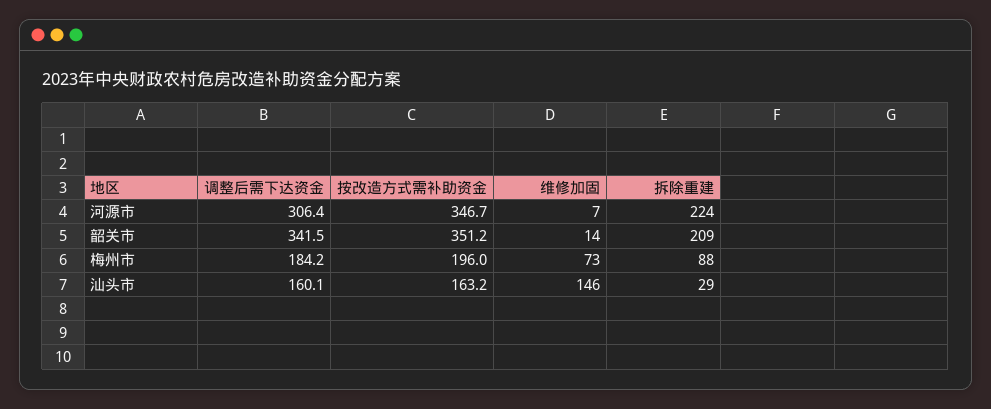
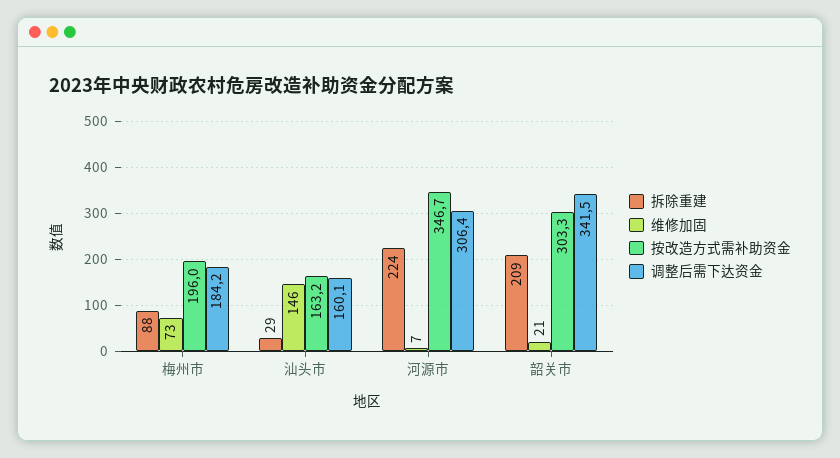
  {
    "调整后需下达资金": {
      "河源市": 306.4,
      "韶关市": 341.5,
      "梅州市": 184.2,
      "汕头市": 160.1
    },
    "按改造方式需补助资金": {
      "河源市": 346.7,
-     "韶关市": 351.2,
+     "韶关市": 303.3,
      "梅州市": 196,
      "汕头市": 163.2
    },
    "维修加固": {
      "河源市": 7,
-     "韶关市": 14,
+     "韶关市": 21,
      "梅州市": 73,
      "汕头市": 146
    },
    "拆除重建": {
      "河源市": 224,
      "韶关市": 209,
      "梅州市": 88,
      "汕头市": 29
    }
  }

